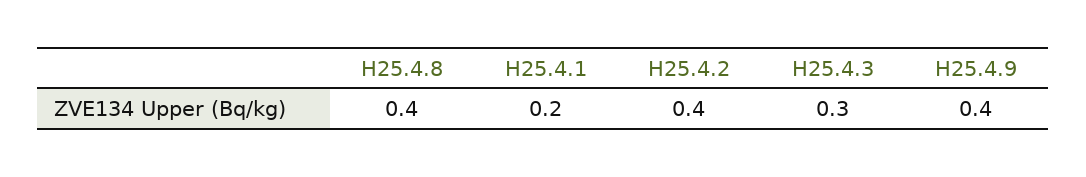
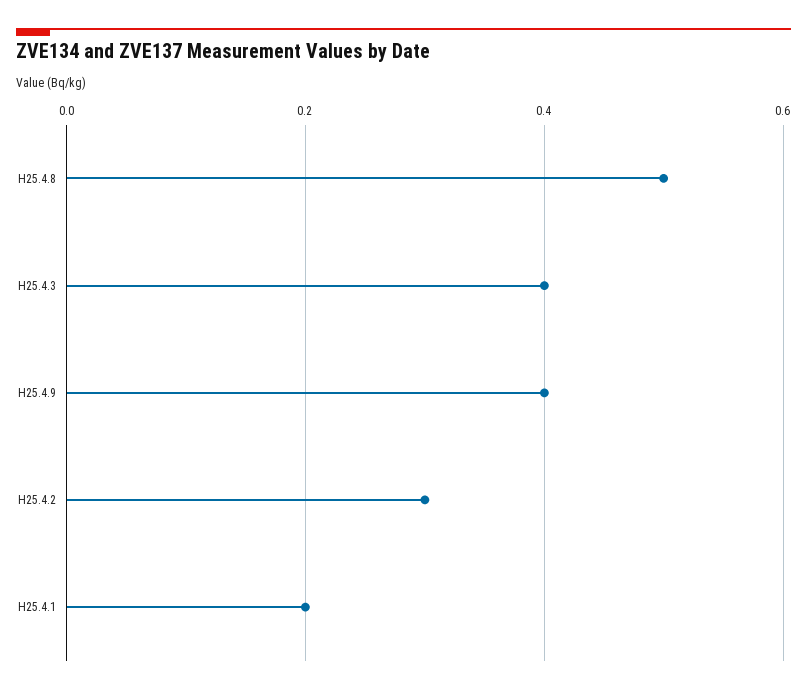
  {
-   "H25.4.8": 0.4,
+   "H25.4.8": 0.5,
    "H25.4.1": 0.2,
-   "H25.4.2": 0.4,
+   "H25.4.2": 0.3,
-   "H25.4.3": 0.3,
+   "H25.4.3": 0.4,
    "H25.4.9": 0.4
  }

